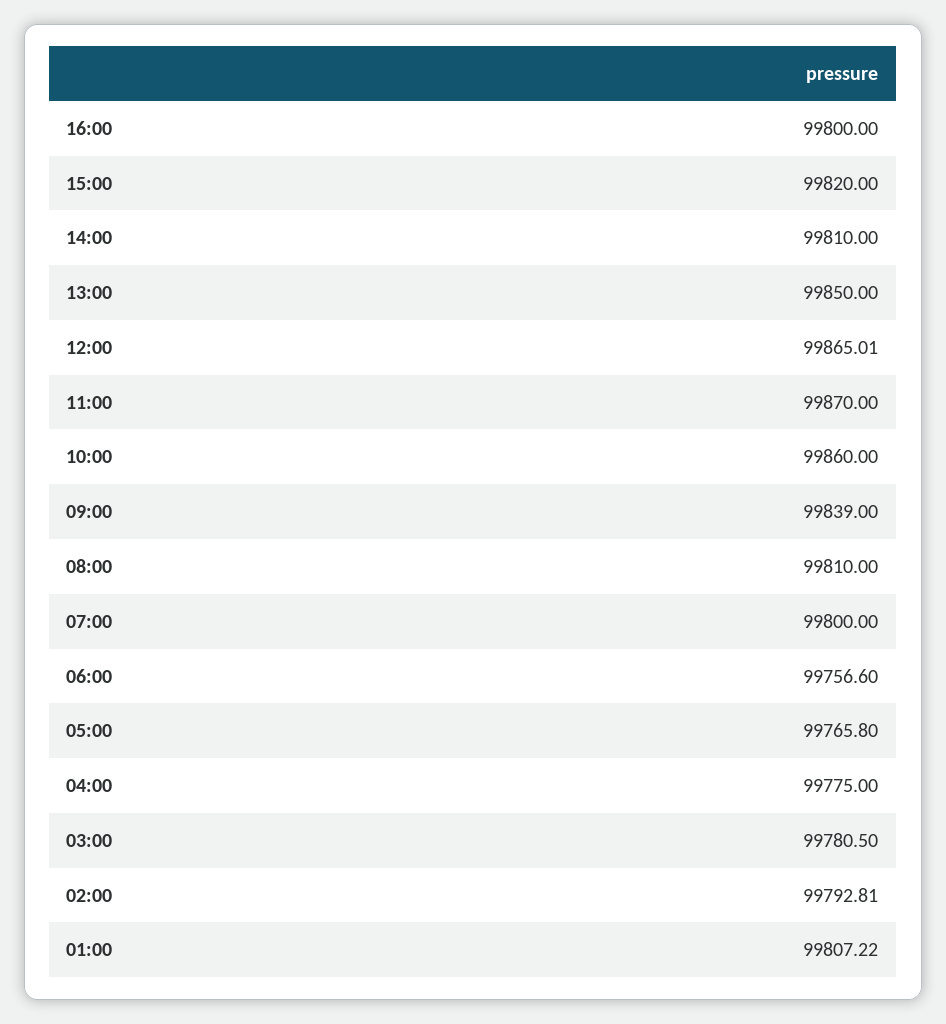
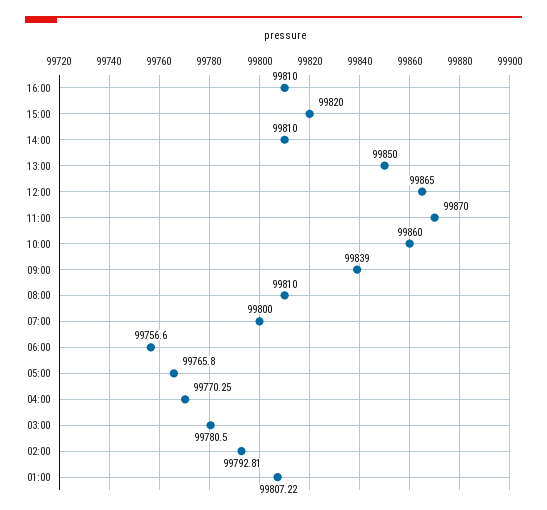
  {
-   "16:00": 99800,
+   "16:00": 99810,
    "15:00": 99820,
    "14:00": 99810,
    "13:00": 99850,
-   "12:00": 99865.01,
+   "12:00": 99865,
    "11:00": 99870,
    "10:00": 99860,
    "09:00": 99839,
    "08:00": 99810,
    "07:00": 99800,
    "06:00": 99756.6,
    "05:00": 99765.8,
-   "04:00": 99775,
+   "04:00": 99770.25,
    "03:00": 99780.5,
    "02:00": 99792.81,
    "01:00": 99807.22
  }

